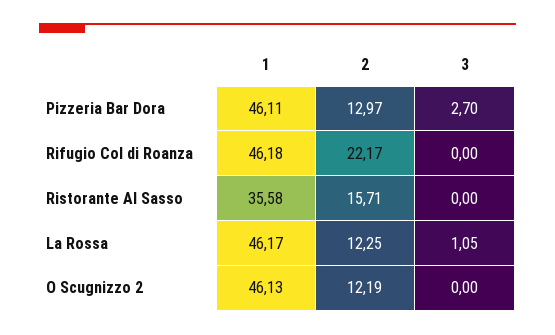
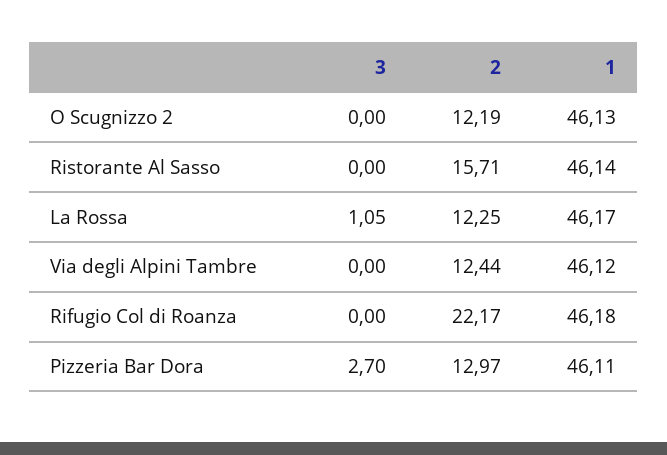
  {
    "1": {
      "Pizzeria Bar Dora": 46.11,
      "Rifugio Col di Roanza": 46.18,
-     "Ristorante Al Sasso": 35.58,
+     "Ristorante Al Sasso": 46.14,
      "La Rossa": 46.17,
-     "O Scugnizzo 2": 46.13
+     "O Scugnizzo 2": 46.13,
+     "Via degli Alpini Tambre": 46.12
    },
    "2": {
      "Pizzeria Bar Dora": 12.97,
      "Rifugio Col di Roanza": 22.17,
      "Ristorante Al Sasso": 15.71,
      "La Rossa": 12.25,
-     "O Scugnizzo 2": 12.19
+     "O Scugnizzo 2": 12.19,
+     "Via degli Alpini Tambre": 12.44
    },
    "3": {
      "Pizzeria Bar Dora": 2.7,
      "Rifugio Col di Roanza": 0,
      "Ristorante Al Sasso": 0,
      "La Rossa": 1.05,
-     "O Scugnizzo 2": 0
+     "O Scugnizzo 2": 0,
+     "Via degli Alpini Tambre": 0
    }
  }

